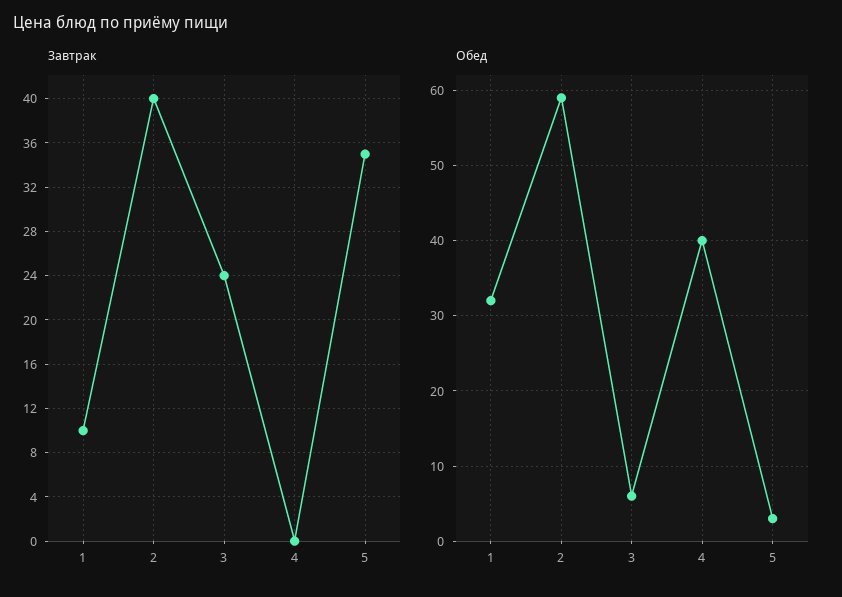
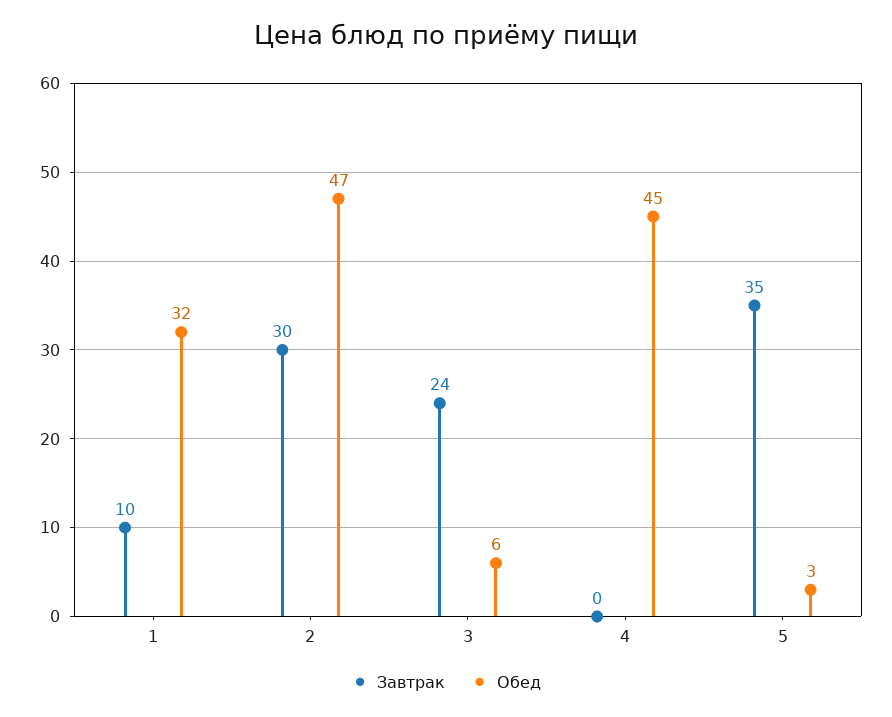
  {
    "Завтрак": {
      "1": 10,
-     "2": 40,
+     "2": 30,
      "3": 24,
      "4": 0,
      "5": 35
    },
    "Обед": {
      "1": 32,
-     "2": 59,
+     "2": 47,
      "3": 6,
-     "4": 40,
+     "4": 45,
      "5": 3
    }
  }

